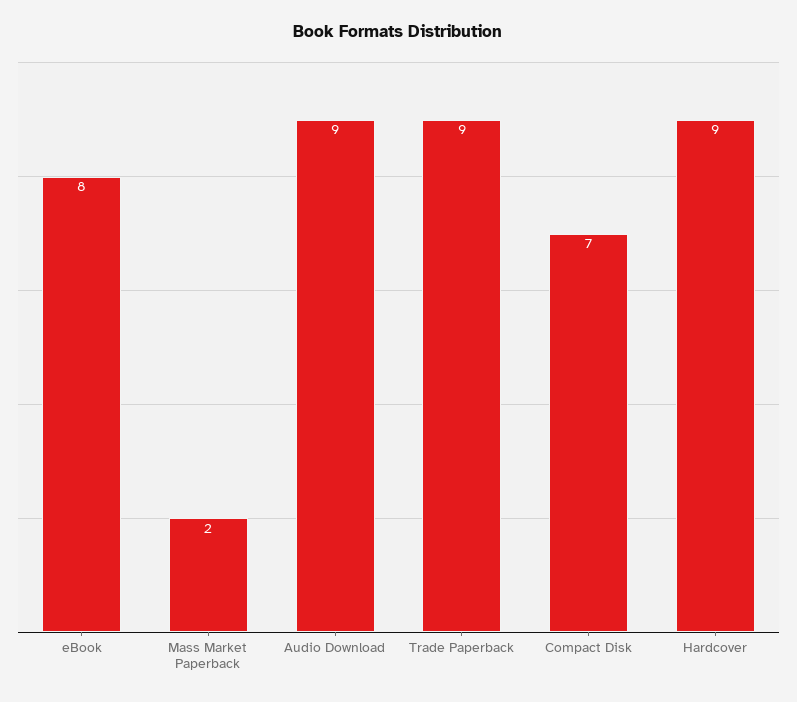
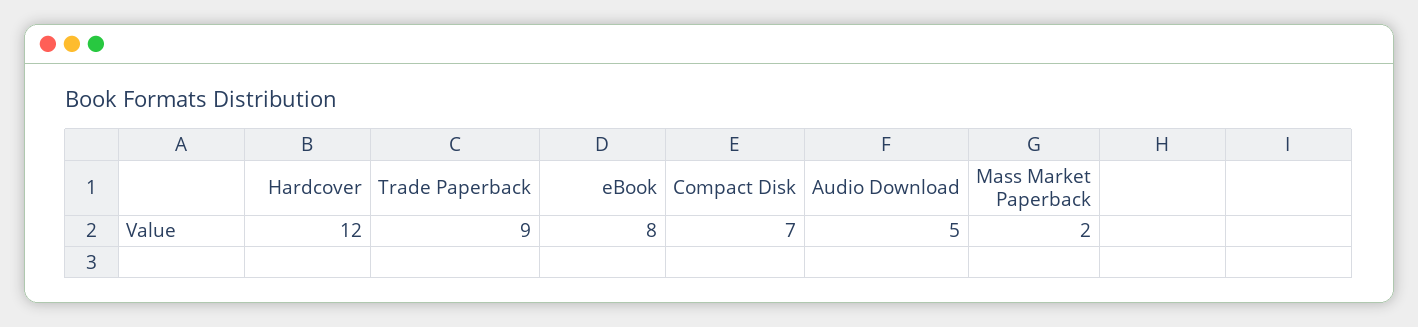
  {
    "eBook": 8,
    "Mass Market Paperback": 2,
-   "Audio Download": 9,
+   "Audio Download": 5,
    "Trade Paperback": 9,
    "Compact Disk": 7,
-   "Hardcover": 9
+   "Hardcover": 12
  }

